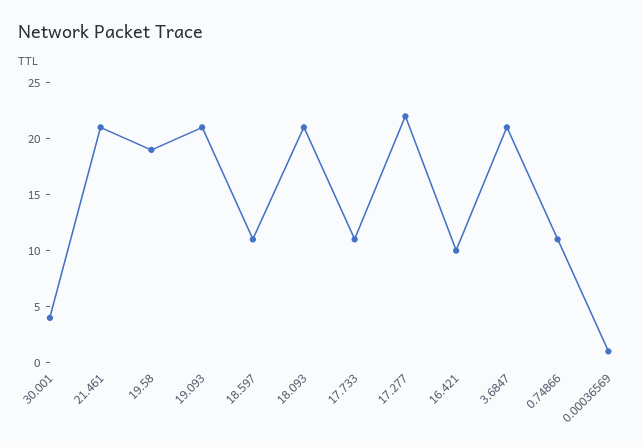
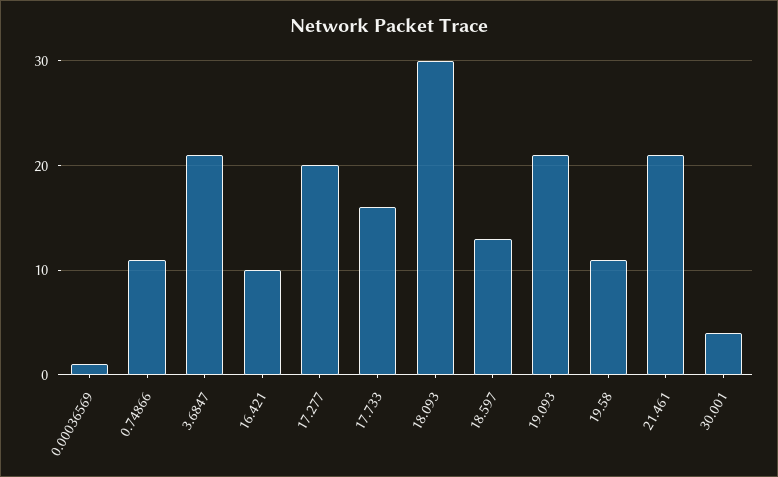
  {
    "30.001": 4,
    "21.461": 21,
-   "19.58": 19,
+   "19.58": 11,
    "19.093": 21,
-   "18.597": 11,
+   "18.597": 13,
-   "18.093": 21,
+   "18.093": 30,
-   "17.733": 11,
+   "17.733": 16,
-   "17.277": 22,
+   "17.277": 20,
    "16.421": 10,
    "3.6847": 21,
    "0.74866": 11,
    "0.00036569": 1
  }

